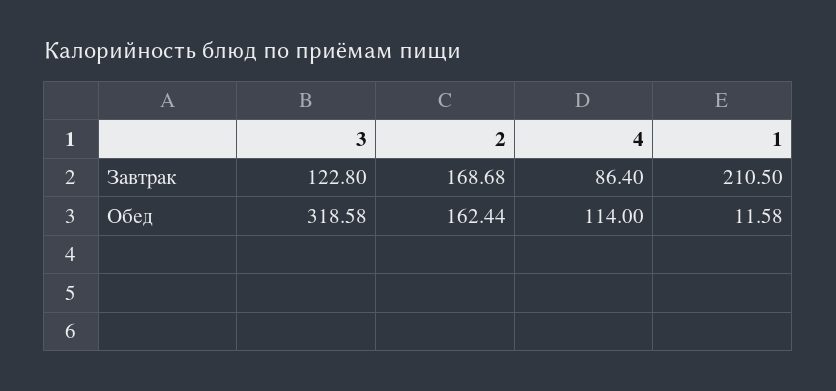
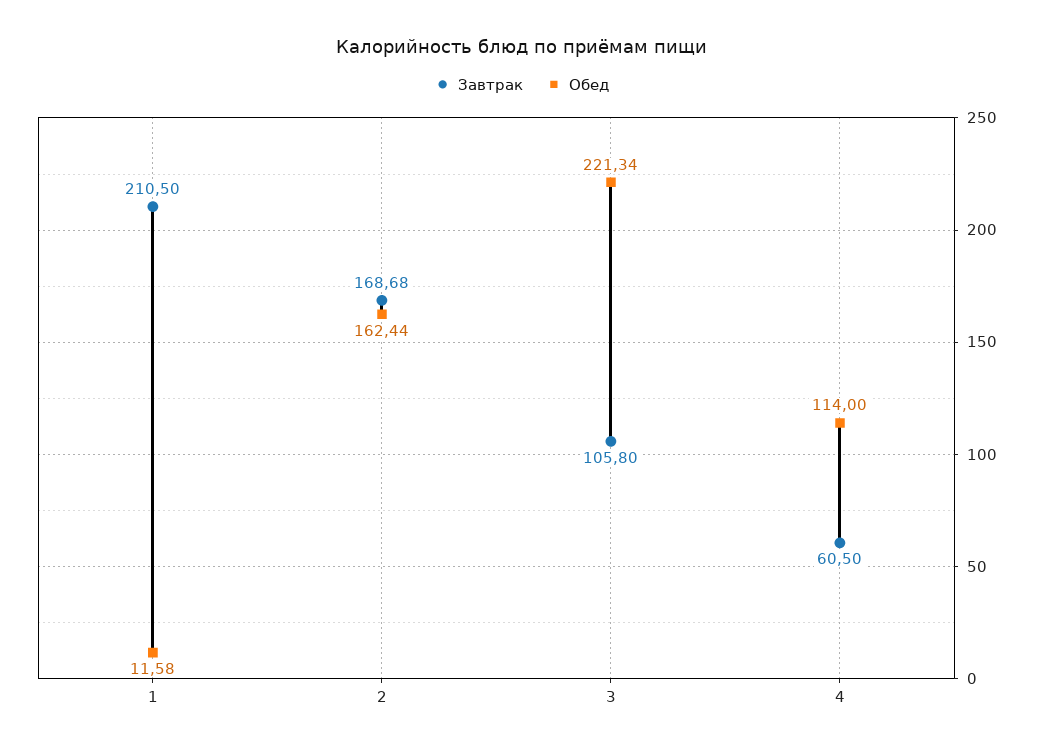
  {
    "Завтрак": {
-     "3": 122.8,
+     "3": 105.8,
      "2": 168.68,
-     "4": 86.4,
+     "4": 60.5,
      "1": 210.5
    },
    "Обед": {
-     "3": 318.58,
+     "3": 221.34,
      "2": 162.44,
      "4": 114,
      "1": 11.58
    }
  }

